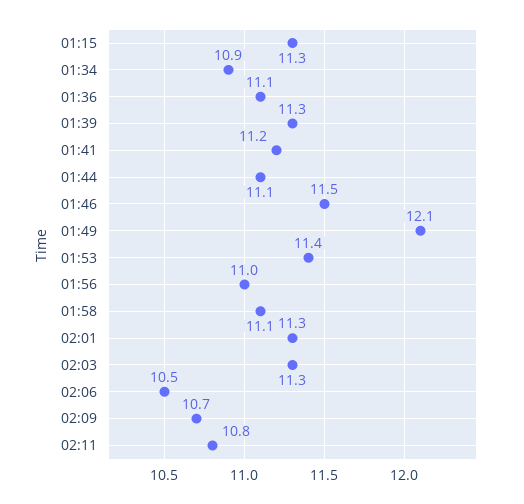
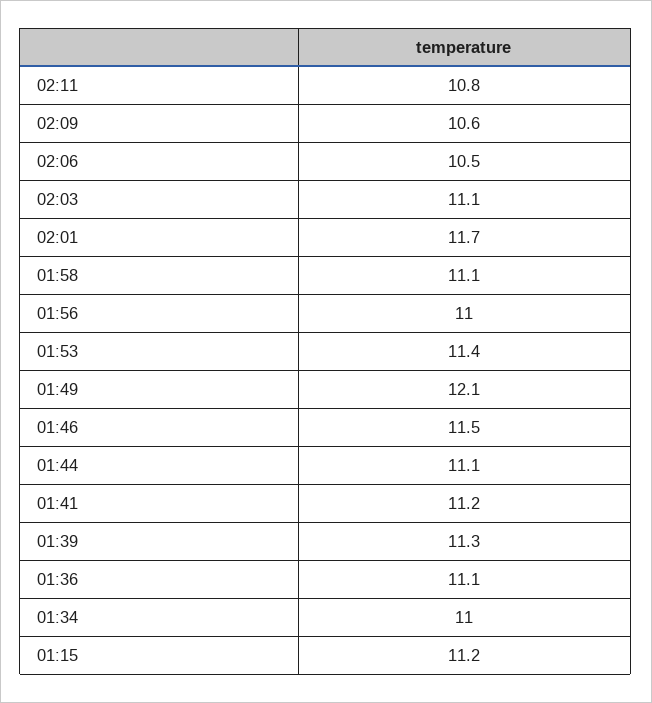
  {
-   "01:15": 11.3,
+   "01:15": 11.2,
-   "01:34": 10.9,
+   "01:34": 11,
    "01:36": 11.1,
    "01:39": 11.3,
    "01:41": 11.2,
    "01:44": 11.1,
    "01:46": 11.5,
    "01:49": 12.1,
    "01:53": 11.4,
    "01:56": 11,
    "01:58": 11.1,
-   "02:01": 11.3,
+   "02:01": 11.7,
-   "02:03": 11.3,
+   "02:03": 11.1,
    "02:06": 10.5,
-   "02:09": 10.7,
+   "02:09": 10.6,
    "02:11": 10.8
  }

